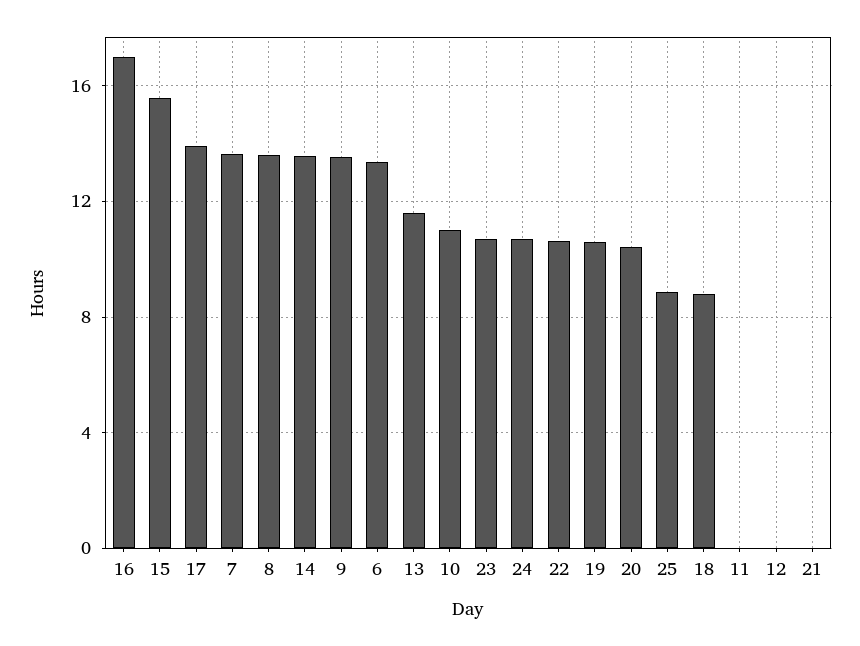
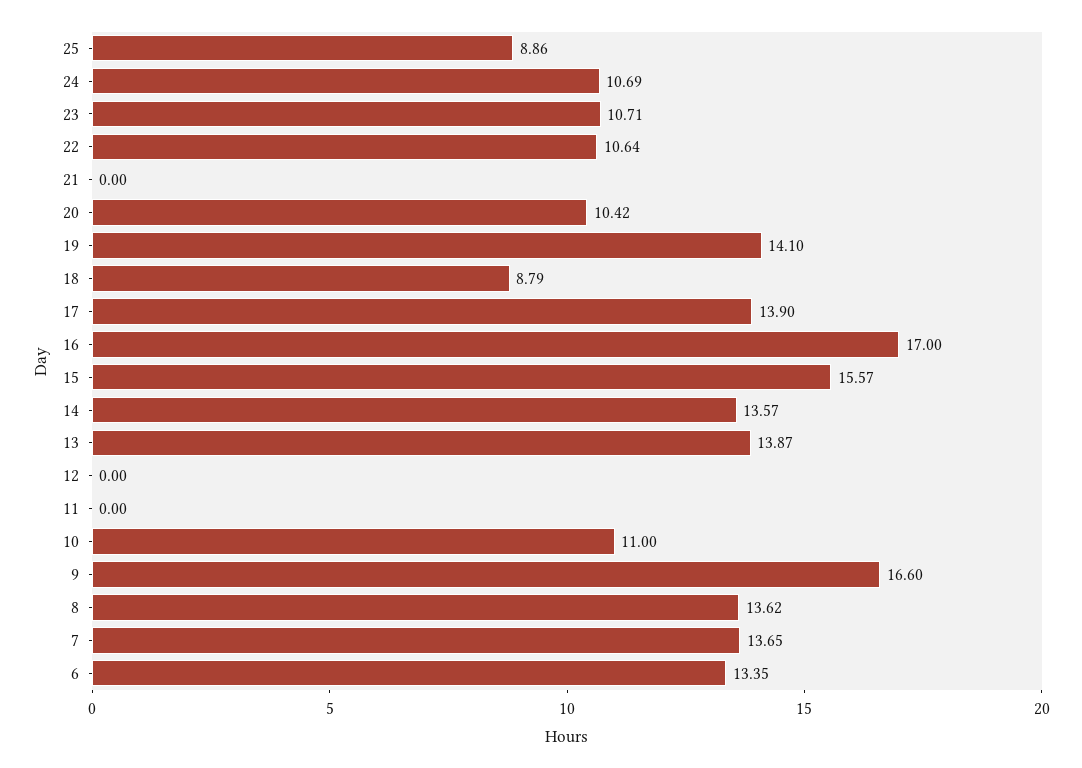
  {
    "16": 17,
    "15": 15.57,
    "17": 13.9,
    "7": 13.65,
    "8": 13.62,
    "14": 13.57,
-   "9": 13.5,
+   "9": 16.6,
    "6": 13.35,
-   "13": 11.5,
+   "13": 13.87,
    "10": 11,
    "23": 10.71,
    "24": 10.69,
    "22": 10.64,
-   "19": 10.5,
+   "19": 14.1,
    "20": 10.42,
    "25": 8.86,
    "18": 8.79,
    "11": 0,
    "12": 0,
    "21": 0
  }

